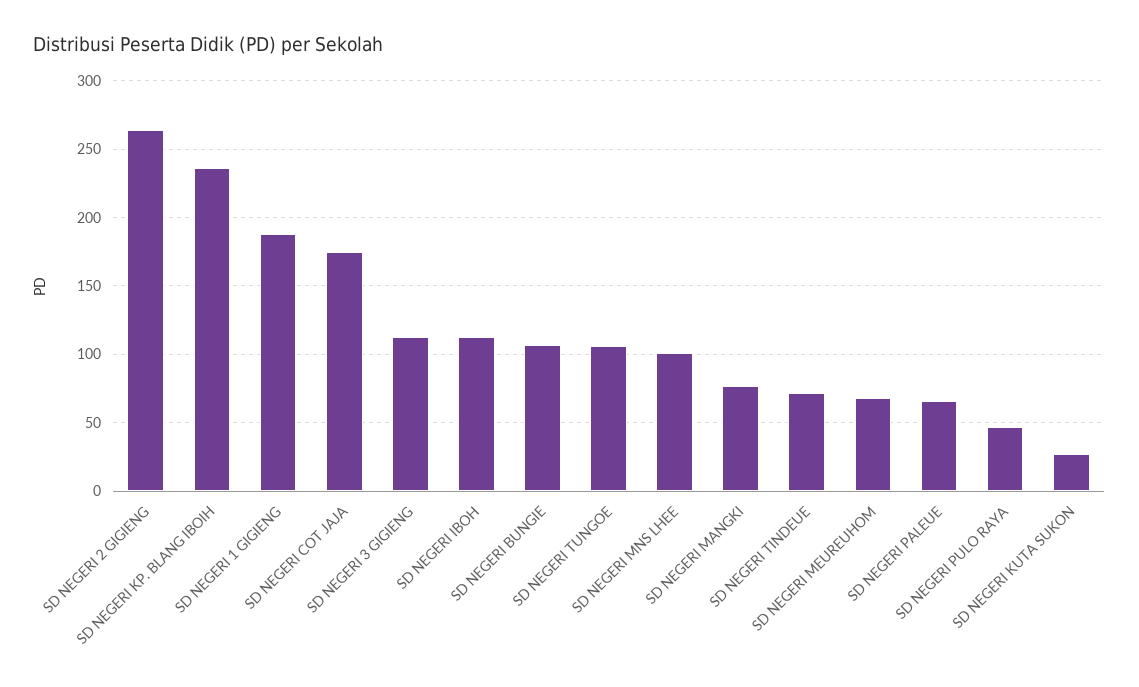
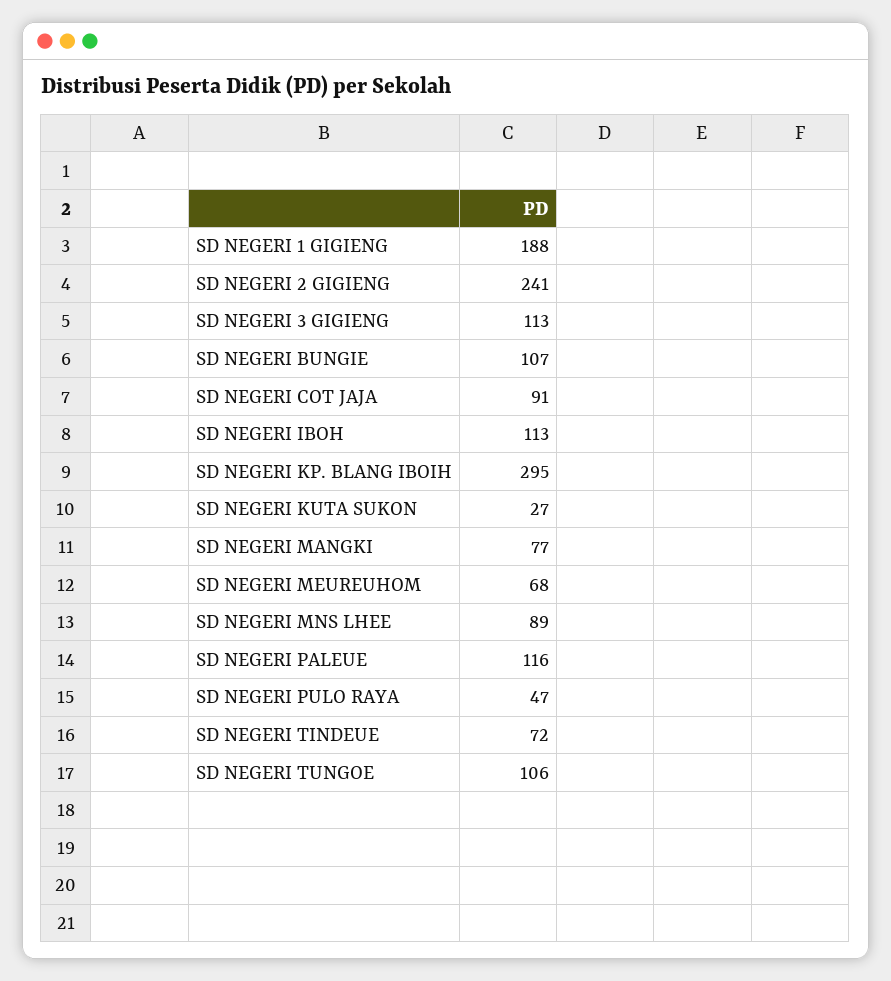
  {
-   "SD NEGERI 2 GIGIENG": 265,
+   "SD NEGERI 2 GIGIENG": 241,
-   "SD NEGERI KP. BLANG IBOIH": 235,
+   "SD NEGERI KP. BLANG IBOIH": 295,
    "SD NEGERI 1 GIGIENG": 188,
-   "SD NEGERI COT JAJA": 175,
+   "SD NEGERI COT JAJA": 91,
    "SD NEGERI 3 GIGIENG": 113,
    "SD NEGERI IBOH": 113,
    "SD NEGERI BUNGIE": 107,
    "SD NEGERI TUNGOE": 106,
-   "SD NEGERI MNS LHEE": 100,
+   "SD NEGERI MNS LHEE": 89,
    "SD NEGERI MANGKI": 77,
    "SD NEGERI TINDEUE": 72,
    "SD NEGERI MEUREUHOM": 68,
-   "SD NEGERI PALEUE": 65,
+   "SD NEGERI PALEUE": 116,
    "SD NEGERI PULO RAYA": 47,
    "SD NEGERI KUTA SUKON": 27
  }

